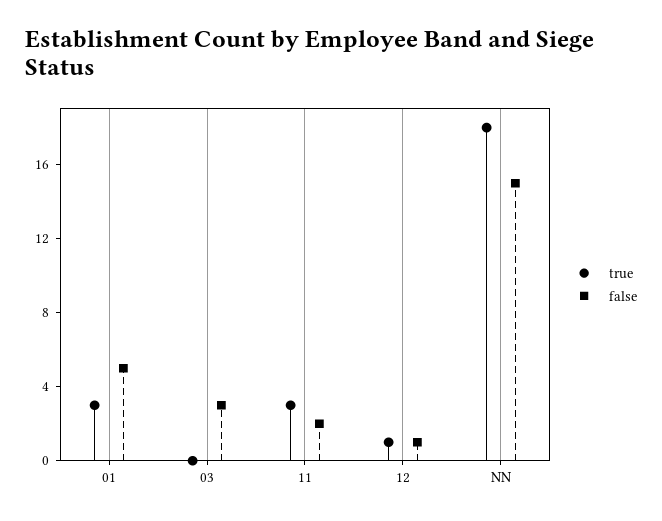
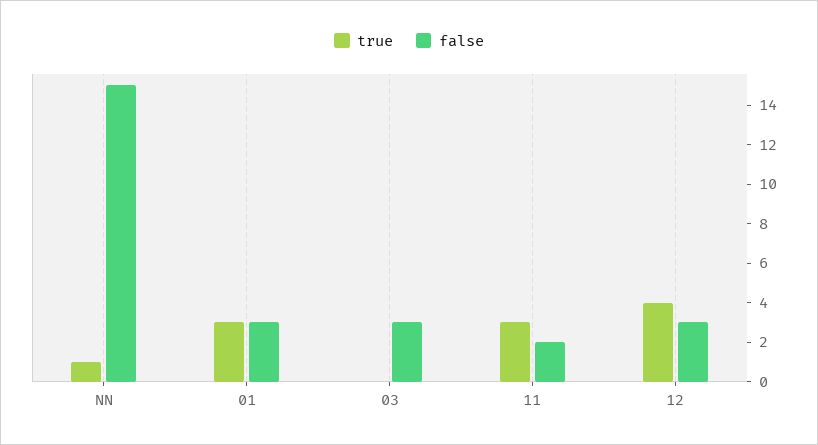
  {
    "true": {
      "01": 3,
      "03": 0,
      "11": 3,
-     "12": 1,
+     "12": 4,
-     "NN": 18
+     "NN": 1
    },
    "false": {
-     "01": 5,
+     "01": 3,
      "03": 3,
      "11": 2,
-     "12": 1,
+     "12": 3,
      "NN": 15
    }
  }

